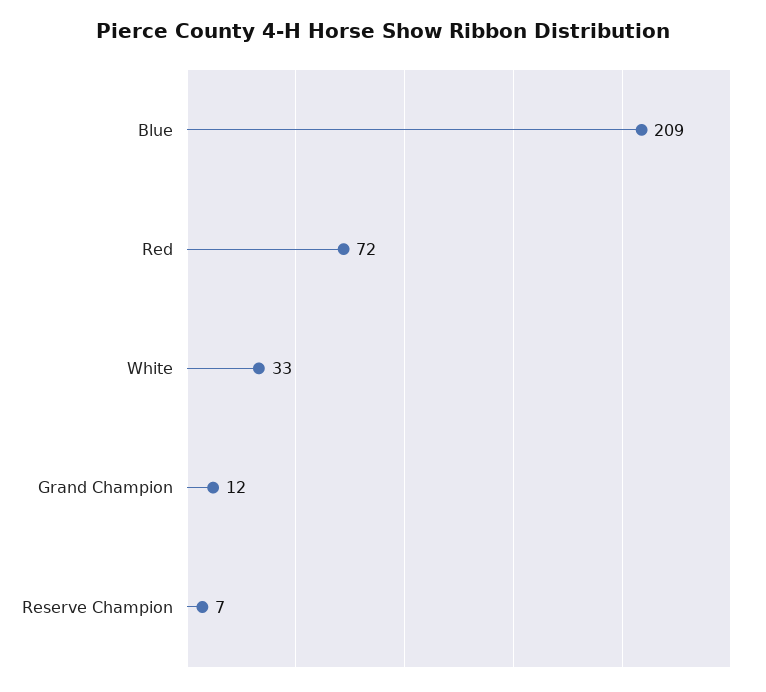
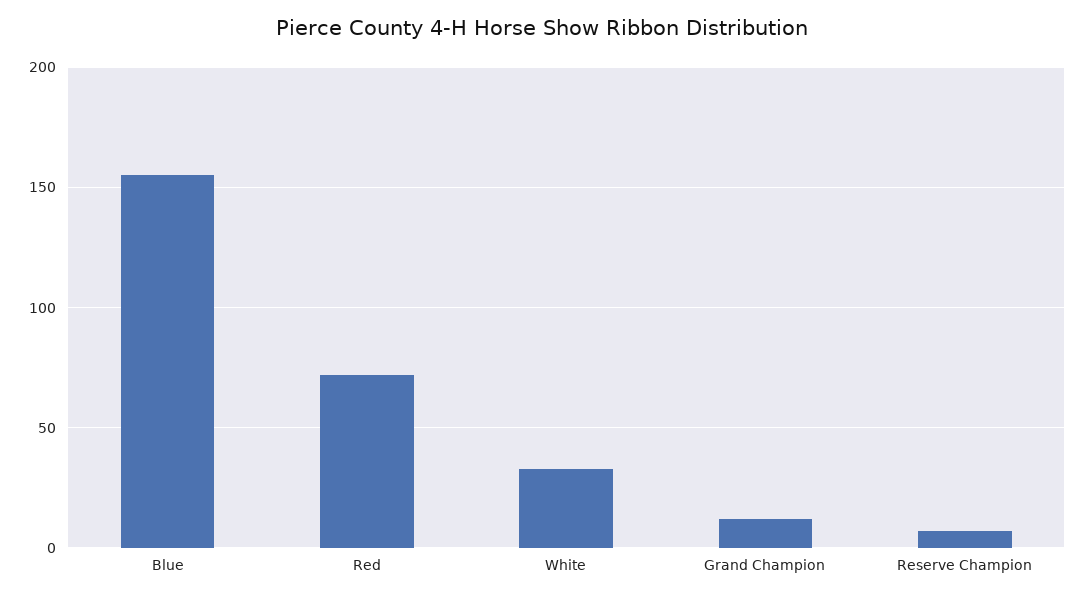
  {
-   "Blue": 209,
+   "Blue": 155,
    "Red": 72,
    "White": 33,
    "Grand Champion": 12,
    "Reserve Champion": 7
  }

